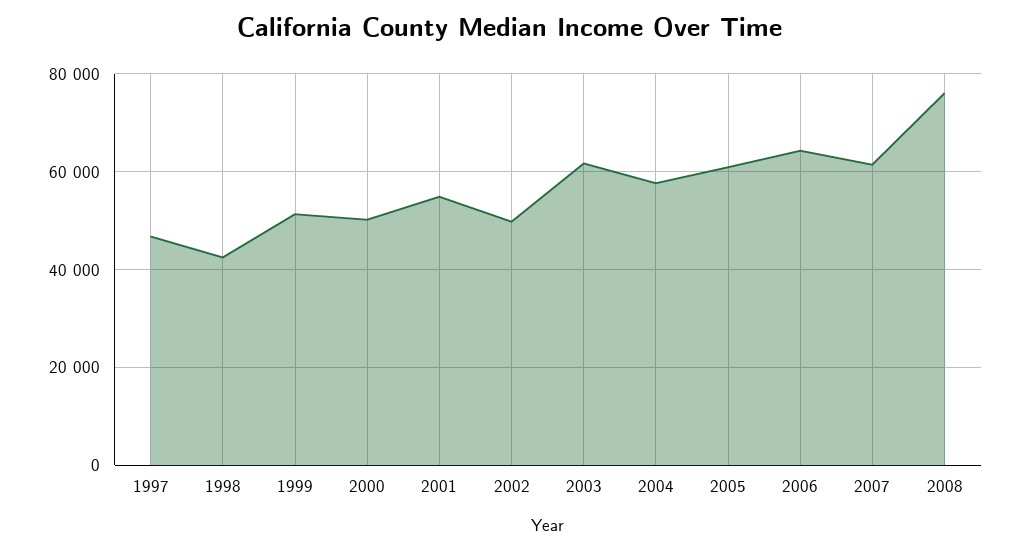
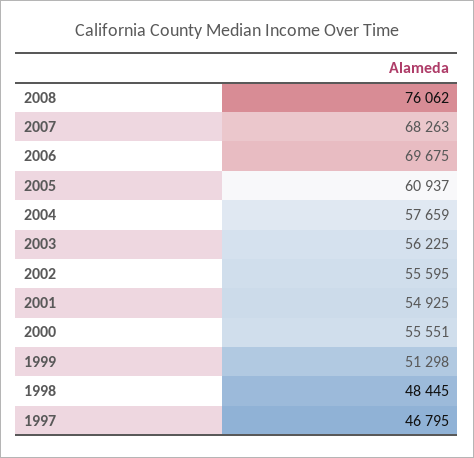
  {
    "1997": 46795,
-   "1998": 42000,
+   "1998": 48445,
    "1999": 51298,
-   "2000": 50000,
+   "2000": 55551,
    "2001": 54925,
-   "2002": 50000,
+   "2002": 55595,
-   "2003": 62000,
+   "2003": 56225,
    "2004": 57659,
    "2005": 60937,
-   "2006": 64000,
+   "2006": 69675,
-   "2007": 62000,
+   "2007": 68263,
    "2008": 76062
  }

